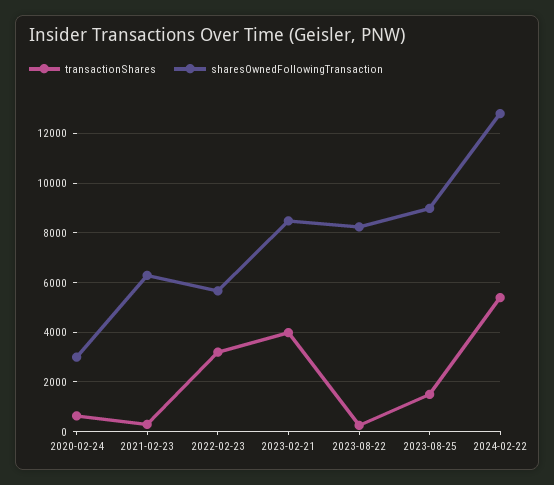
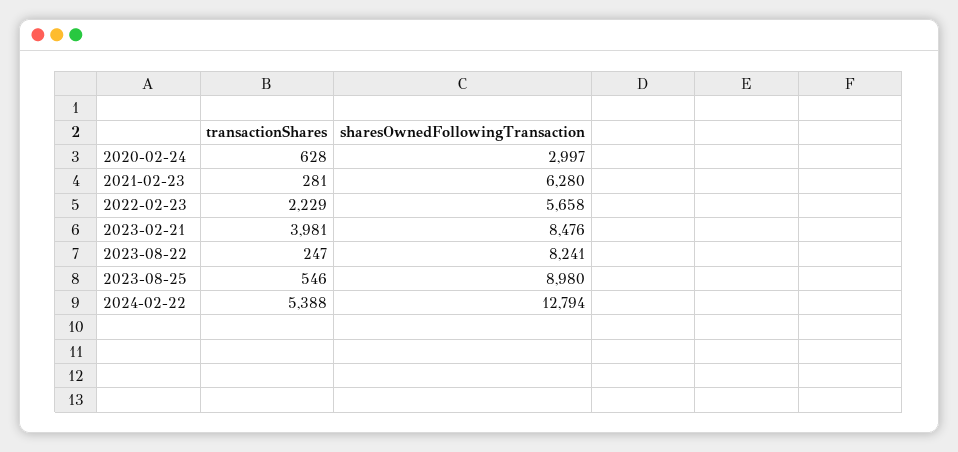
  {
    "transactionShares": {
      "2020-02-24": 628,
      "2021-02-23": 281,
-     "2022-02-23": 3250,
+     "2022-02-23": 2229,
      "2023-02-21": 3981,
      "2023-08-22": 247,
-     "2023-08-25": 1500,
+     "2023-08-25": 546,
      "2024-02-22": 5388
    },
    "sharesOwnedFollowingTransaction": {
      "2020-02-24": 2997,
      "2021-02-23": 6280,
      "2022-02-23": 5658,
      "2023-02-21": 8476,
      "2023-08-22": 8241,
      "2023-08-25": 8980,
      "2024-02-22": 12794
    }
  }

